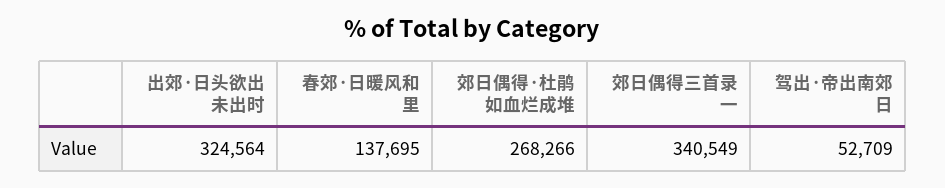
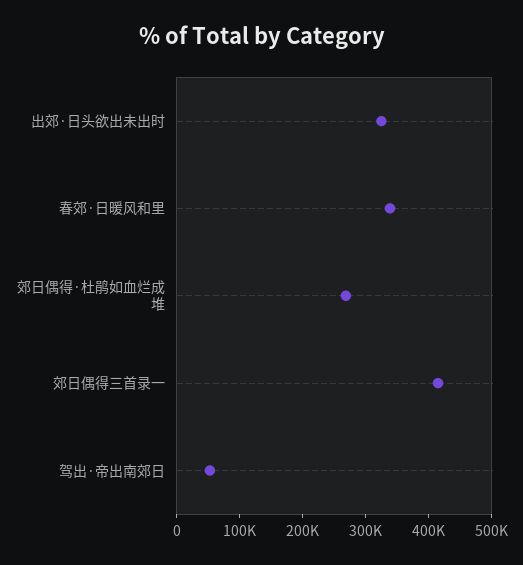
  {
    "出郊·日头欲出未出时": 324564,
-   "春郊·日暖风和里": 137695,
+   "春郊·日暖风和里": 340000,
    "郊日偶得·杜鹃如血烂成堆": 268266,
-   "郊日偶得三首录一": 340549,
+   "郊日偶得三首录一": 420000,
    "驾出·帝出南郊日": 52709
  }

